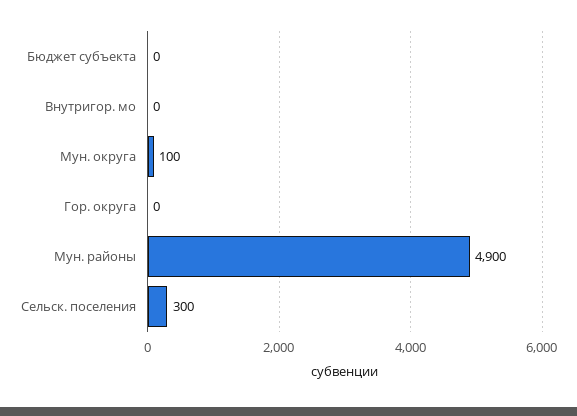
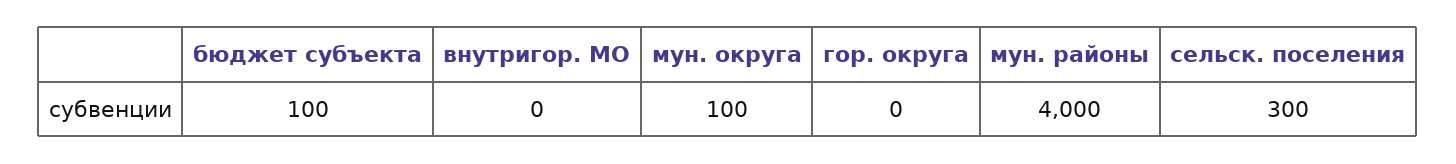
  {
-   "Бюджет субъекта": 0,
+   "Бюджет субъекта": 100,
    "Внутригор. мо": 0,
    "Мун. округа": 100,
    "Гор. округа": 0,
-   "Мун. районы": 4900,
+   "Мун. районы": 4000,
    "Сельск. поселения": 300
  }

